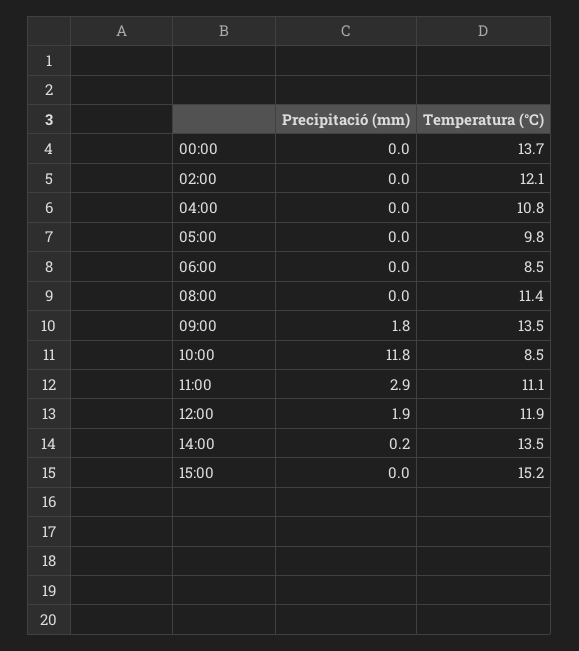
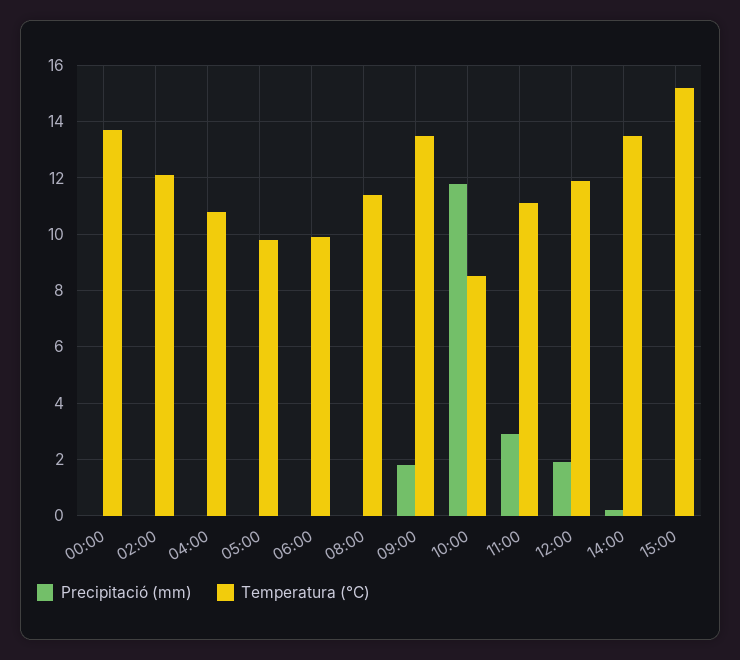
  {
    "Precipitació (mm)": {
      "00:00": 0,
      "02:00": 0,
      "04:00": 0,
      "05:00": 0,
      "06:00": 0,
      "08:00": 0,
      "09:00": 1.8,
      "10:00": 11.8,
      "11:00": 2.9,
      "12:00": 1.9,
      "14:00": 0.2,
      "15:00": 0
    },
    "Temperatura (°C)": {
      "00:00": 13.7,
      "02:00": 12.1,
      "04:00": 10.8,
      "05:00": 9.8,
-     "06:00": 8.5,
+     "06:00": 10,
      "08:00": 11.4,
      "09:00": 13.5,
      "10:00": 8.5,
      "11:00": 11.1,
      "12:00": 11.9,
      "14:00": 13.5,
      "15:00": 15.2
    }
  }

